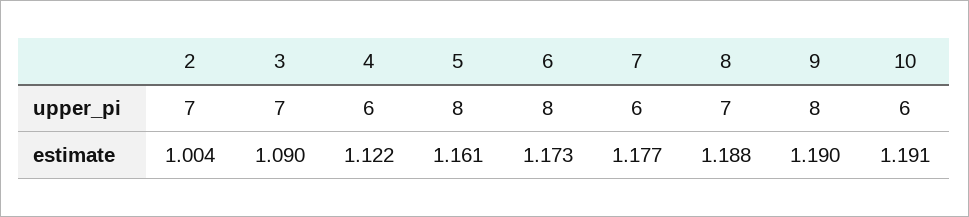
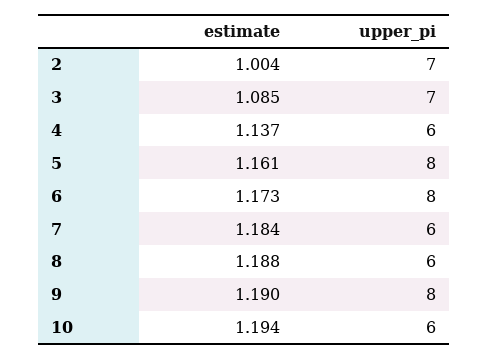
  {
    "2": {
      "upper_pi": 7,
      "estimate": 1.004
    },
    "3": {
      "upper_pi": 7,
-     "estimate": 1.09
+     "estimate": 1.085
    },
    "4": {
      "upper_pi": 6,
-     "estimate": 1.122
+     "estimate": 1.137
    },
    "5": {
      "upper_pi": 8,
      "estimate": 1.161
    },
    "6": {
      "upper_pi": 8,
      "estimate": 1.173
    },
    "7": {
      "upper_pi": 6,
-     "estimate": 1.177
+     "estimate": 1.184
    },
    "8": {
-     "upper_pi": 7,
+     "upper_pi": 6,
      "estimate": 1.188
    },
    "9": {
      "upper_pi": 8,
      "estimate": 1.19
    },
    "10": {
      "upper_pi": 6,
-     "estimate": 1.191
+     "estimate": 1.194
    }
  }

